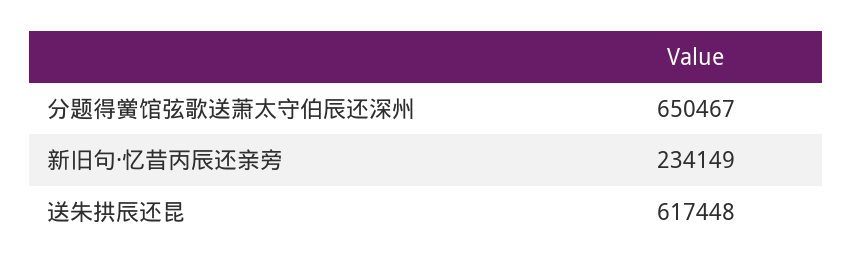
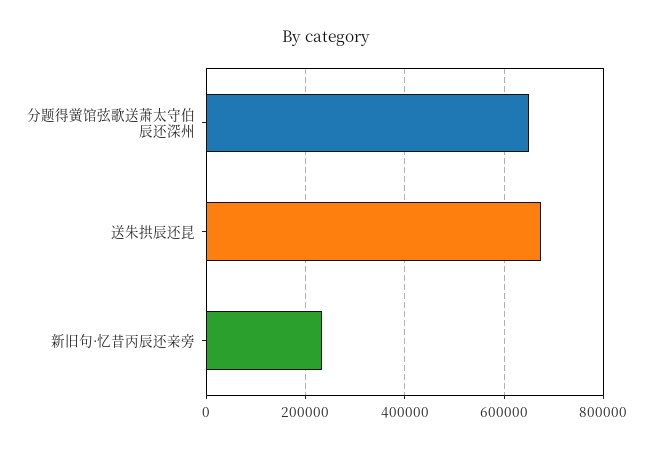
  {
    "分题得黉馆弦歌送萧太守伯辰还深州": 650467,
    "新旧句·忆昔丙辰还亲旁": 234149,
-   "送朱拱辰还昆": 617448
+   "送朱拱辰还昆": 680000
  }

